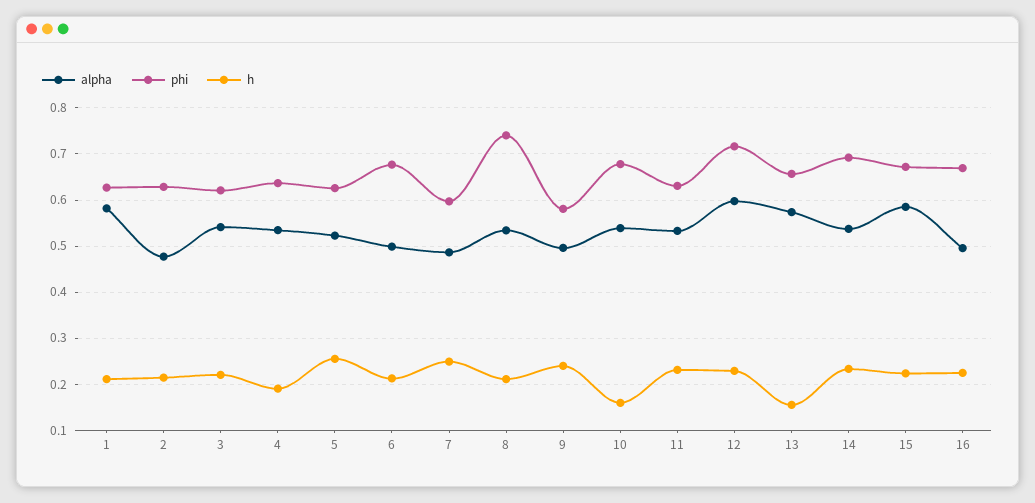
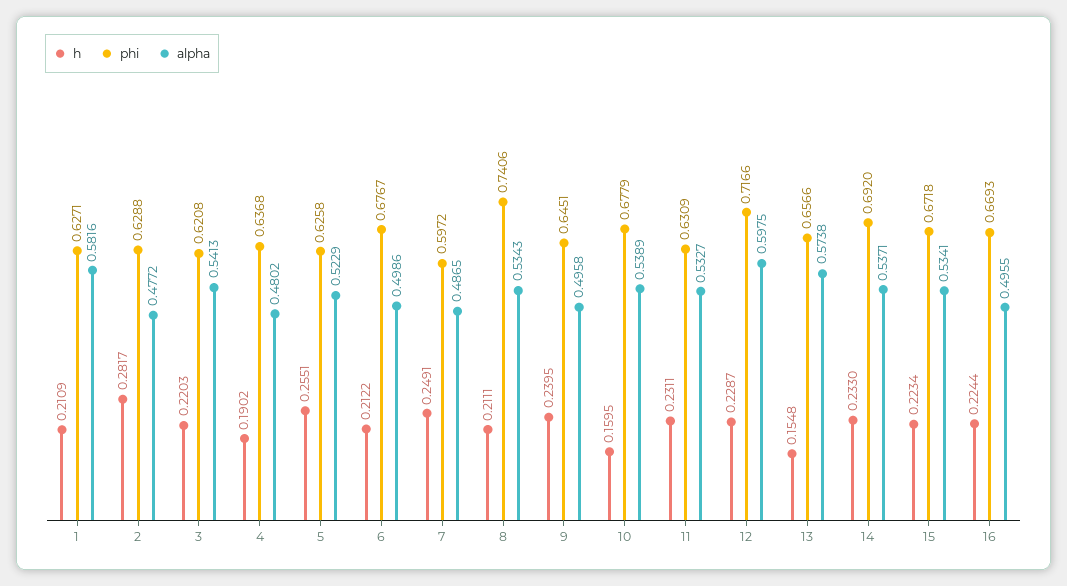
  {
    "alpha": {
      "1": 0.5816,
      "2": 0.4772,
      "3": 0.5413,
-     "4": 0.54,
+     "4": 0.4802,
      "5": 0.5229,
      "6": 0.4986,
      "7": 0.4865,
      "8": 0.5343,
      "9": 0.4958,
      "10": 0.5389,
      "11": 0.5327,
      "12": 0.5975,
      "13": 0.5738,
      "14": 0.5371,
-     "15": 0.58,
+     "15": 0.5341,
      "16": 0.4955
    },
    "phi": {
      "1": 0.6271,
      "2": 0.6288,
      "3": 0.6208,
      "4": 0.6368,
      "5": 0.6258,
      "6": 0.6767,
      "7": 0.5972,
      "8": 0.7406,
-     "9": 0.58,
+     "9": 0.6451,
      "10": 0.6779,
      "11": 0.6309,
      "12": 0.7166,
      "13": 0.6566,
      "14": 0.692,
      "15": 0.6718,
      "16": 0.6693
    },
    "h": {
      "1": 0.2109,
-     "2": 0.22,
+     "2": 0.2817,
      "3": 0.2203,
      "4": 0.1902,
      "5": 0.2551,
      "6": 0.2122,
      "7": 0.2491,
      "8": 0.2111,
      "9": 0.2395,
      "10": 0.1595,
      "11": 0.2311,
      "12": 0.2287,
      "13": 0.1548,
      "14": 0.233,
      "15": 0.2234,
      "16": 0.2244
    }
  }

